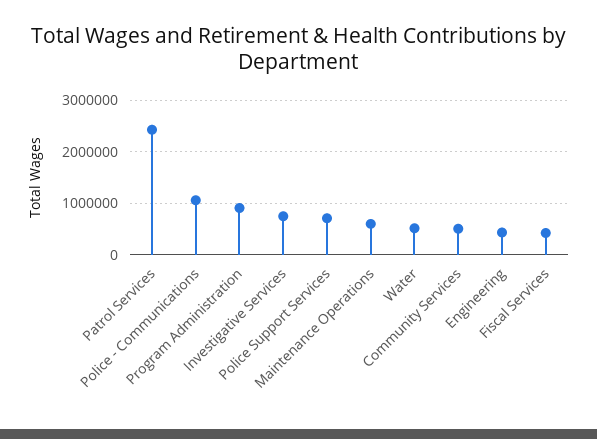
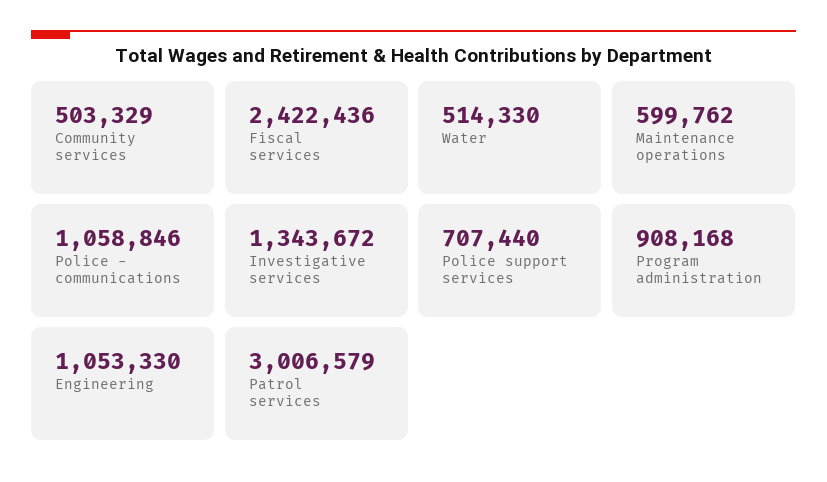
  {
-   "Patrol Services": 2400000,
+   "Patrol Services": 3006579,
    "Police - Communications": 1058846,
    "Program Administration": 908168,
-   "Investigative Services": 800000,
+   "Investigative Services": 1343672,
    "Police Support Services": 707440,
    "Maintenance Operations": 599762,
    "Water": 514330,
    "Community Services": 503329,
-   "Engineering": 400000,
+   "Engineering": 1053330,
-   "Fiscal Services": 400000
+   "Fiscal Services": 2422436
  }

